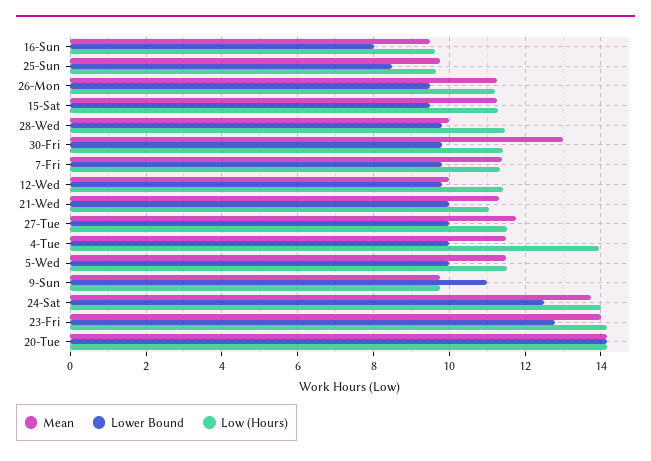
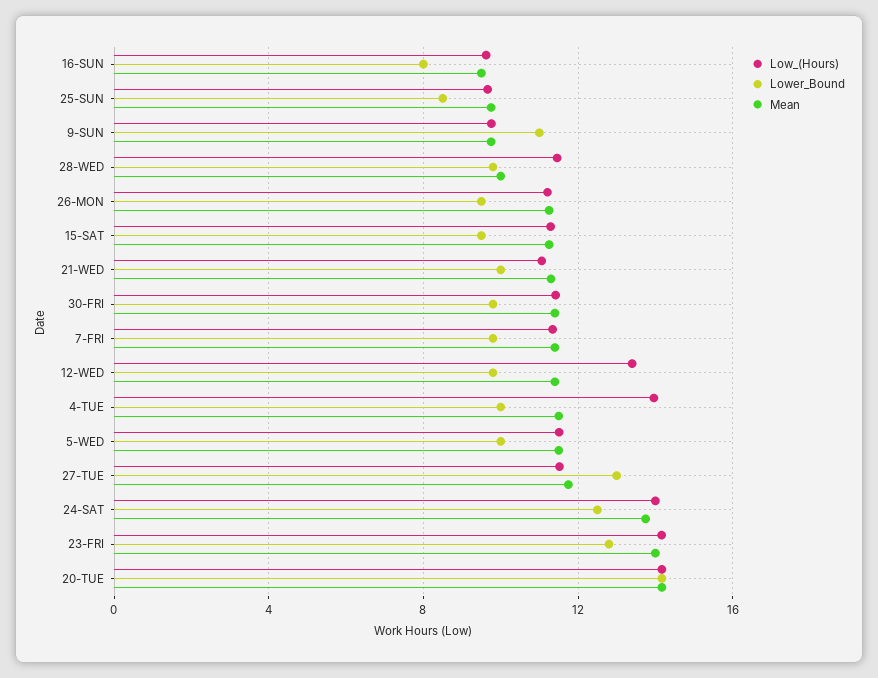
  {
    "Mean": {
      "16-Sun": 9.6,
      "25-Sun": 9.8,
      "26-Mon": 11.2,
      "15-Sat": 11.2,
      "28-Wed": 10,
-     "30-Fri": 13,
+     "30-Fri": 11.5,
      "7-Fri": 11.4,
-     "12-Wed": 10,
+     "12-Wed": 11.5,
      "21-Wed": 11.4,
      "27-Tue": 11.8,
      "4-Tue": 11.6,
      "5-Wed": 11.6,
      "9-Sun": 9.8,
      "24-Sat": 13.8,
      "23-Fri": 14,
      "20-Tue": 14.2
    },
    "Lower Bound": {
      "16-Sun": 8,
      "25-Sun": 8.6,
      "26-Mon": 9.6,
      "15-Sat": 9.6,
      "28-Wed": 9.8,
      "30-Fri": 9.8,
      "7-Fri": 9.8,
      "12-Wed": 9.8,
      "21-Wed": 10,
-     "27-Tue": 10,
+     "27-Tue": 13,
      "4-Tue": 10,
      "5-Wed": 10,
      "9-Sun": 11,
      "24-Sat": 12.6,
      "23-Fri": 12.8,
      "20-Tue": 14.2
    },
    "Low (Hours)": {
      "16-Sun": 9.6,
      "25-Sun": 9.6,
      "26-Mon": 11.2,
      "15-Sat": 11.2,
      "28-Wed": 11.4,
      "30-Fri": 11.4,
      "7-Fri": 11.4,
-     "12-Wed": 11.4,
+     "12-Wed": 13.5,
      "21-Wed": 11,
      "27-Tue": 11.6,
      "4-Tue": 14,
      "5-Wed": 11.6,
      "9-Sun": 9.8,
      "24-Sat": 14,
      "23-Fri": 14.2,
      "20-Tue": 14.2
    }
  }

